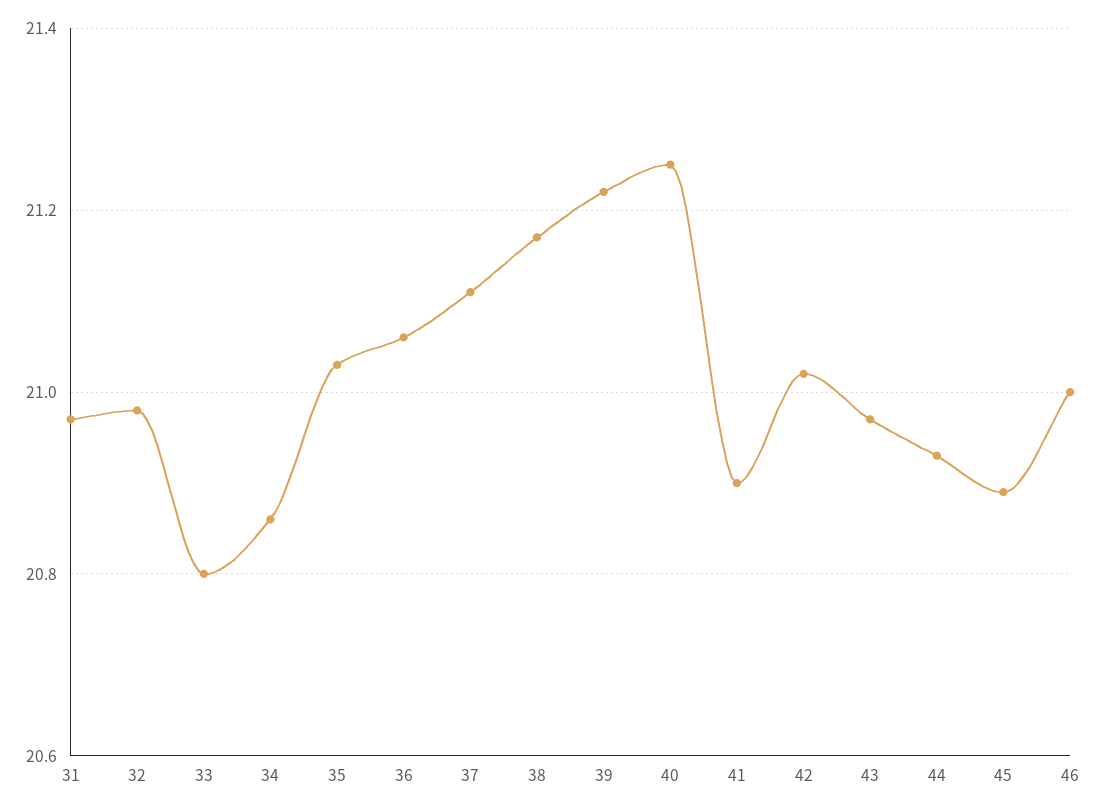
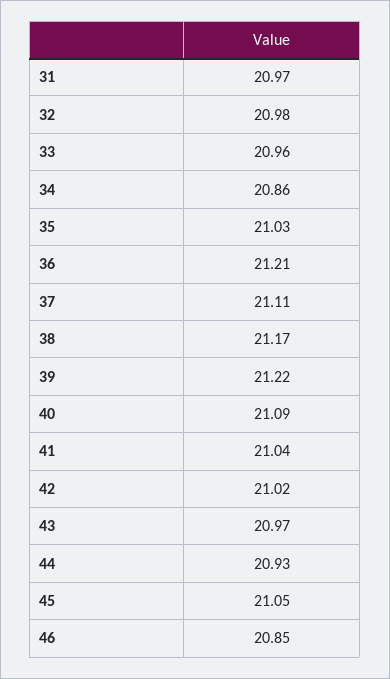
  {
    "31": 20.97,
    "32": 20.98,
-   "33": 20.8,
+   "33": 20.96,
    "34": 20.86,
    "35": 21.03,
-   "36": 21.05,
+   "36": 21.21,
    "37": 21.11,
    "38": 21.17,
    "39": 21.22,
-   "40": 21.25,
+   "40": 21.09,
-   "41": 20.9,
+   "41": 21.04,
    "42": 21.02,
    "43": 20.97,
    "44": 20.93,
-   "45": 20.9,
+   "45": 21.05,
-   "46": 21
+   "46": 20.85
  }

